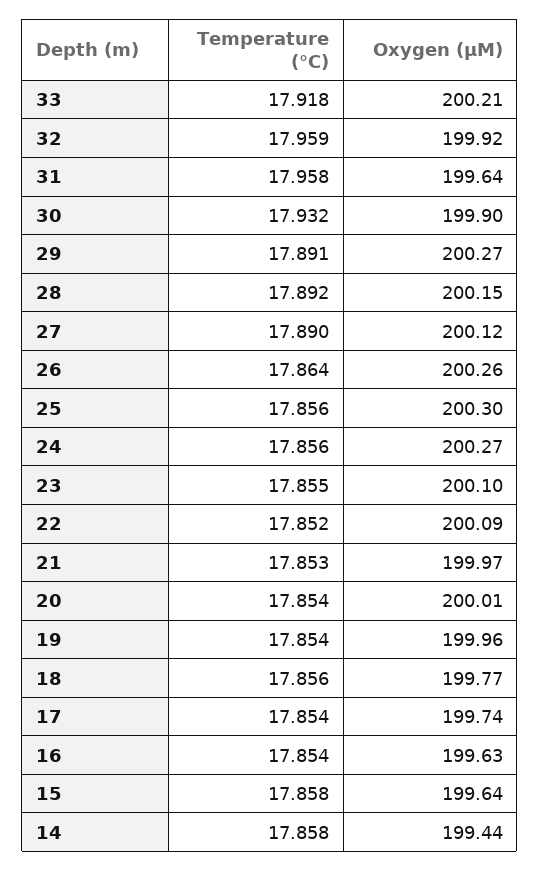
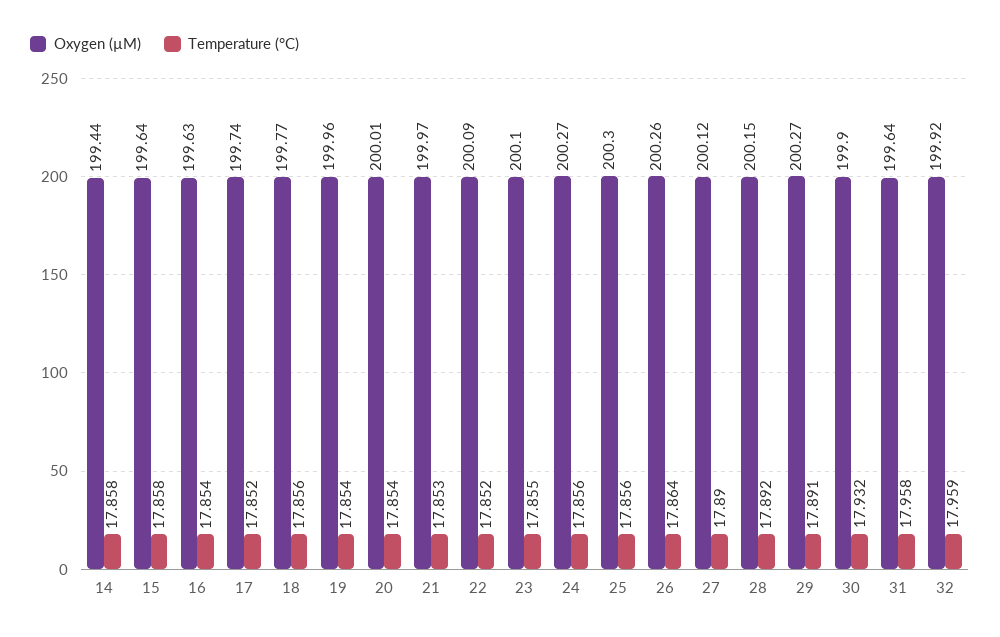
  {
    "Temperature (°C)": {
-     "33": 17.918,
      "32": 17.959,
      "31": 17.958,
      "30": 17.932,
      "29": 17.891,
      "28": 17.892,
      "27": 17.89,
      "26": 17.864,
      "25": 17.856,
      "24": 17.856,
      "23": 17.855,
      "22": 17.852,
      "21": 17.853,
      "20": 17.854,
      "19": 17.854,
      "18": 17.856,
-     "17": 17.854,
+     "17": 17.852,
      "16": 17.854,
      "15": 17.858,
      "14": 17.858
    },
    "Oxygen (µM)": {
-     "33": 200.21,
      "32": 199.92,
      "31": 199.64,
      "30": 199.9,
      "29": 200.27,
      "28": 200.15,
      "27": 200.12,
      "26": 200.26,
      "25": 200.3,
      "24": 200.27,
      "23": 200.1,
      "22": 200.09,
      "21": 199.97,
      "20": 200.01,
      "19": 199.96,
      "18": 199.77,
      "17": 199.74,
      "16": 199.63,
      "15": 199.64,
      "14": 199.44
    }
  }

